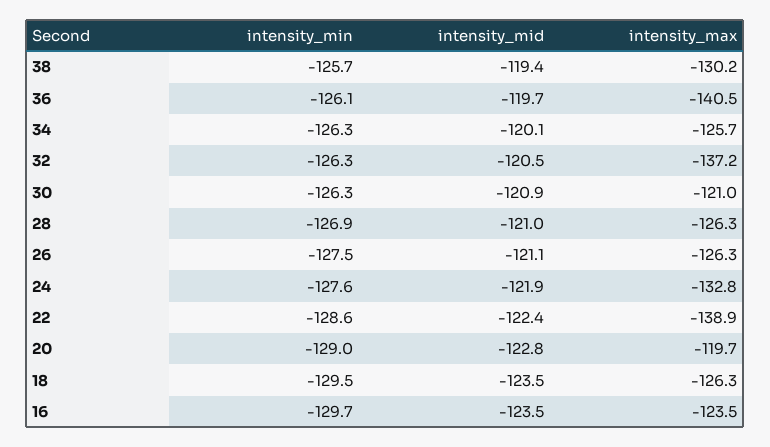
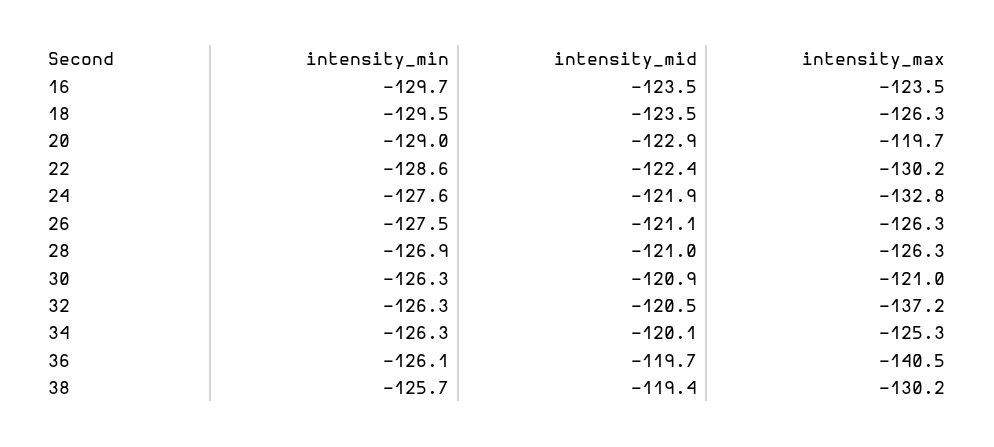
  {
    "intensity_min": {
      "38": -125.7,
      "36": -126.1,
      "34": -126.3,
      "32": -126.3,
      "30": -126.3,
      "28": -126.9,
      "26": -127.5,
      "24": -127.6,
      "22": -128.6,
      "20": -129,
      "18": -129.5,
      "16": -129.7
    },
    "intensity_mid": {
      "38": -119.4,
      "36": -119.7,
      "34": -120.1,
      "32": -120.5,
      "30": -120.9,
      "28": -121,
      "26": -121.1,
      "24": -121.9,
      "22": -122.4,
-     "20": -122.8,
+     "20": -122.9,
      "18": -123.5,
      "16": -123.5
    },
    "intensity_max": {
      "38": -130.2,
      "36": -140.5,
-     "34": -125.7,
+     "34": -125.3,
      "32": -137.2,
      "30": -121,
      "28": -126.3,
      "26": -126.3,
      "24": -132.8,
-     "22": -138.9,
+     "22": -130.2,
      "20": -119.7,
      "18": -126.3,
      "16": -123.5
    }
  }

